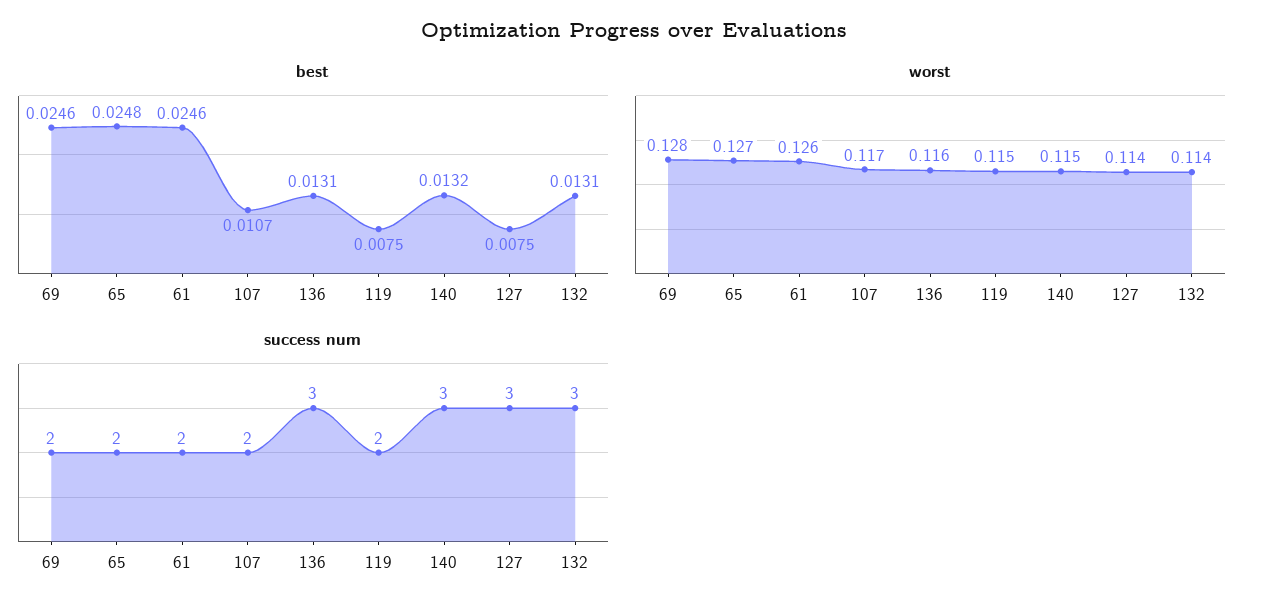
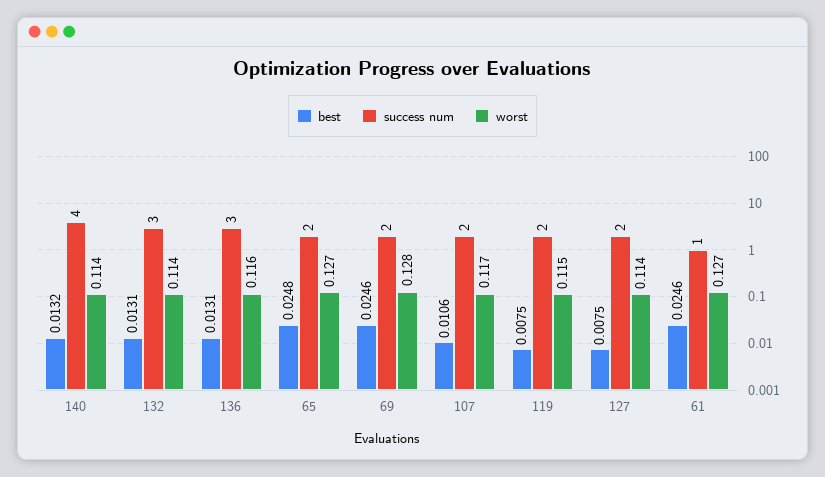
  {
    "best": {
      "69": 0.0246,
      "65": 0.0248,
      "61": 0.0246,
-     "107": 0.0107,
+     "107": 0.0106,
      "136": 0.0131,
      "119": 0.0075,
      "140": 0.0132,
      "127": 0.0075,
      "132": 0.0131
    },
    "worst": {
      "69": 0.128,
      "65": 0.127,
-     "61": 0.126,
+     "61": 0.127,
      "107": 0.117,
      "136": 0.116,
      "119": 0.115,
-     "140": 0.115,
+     "140": 0.114,
      "127": 0.114,
      "132": 0.114
    },
    "success num": {
      "69": 2,
      "65": 2,
-     "61": 2,
+     "61": 1,
      "107": 2,
      "136": 3,
      "119": 2,
-     "140": 3,
+     "140": 4,
-     "127": 3,
+     "127": 2,
      "132": 3
    }
  }

